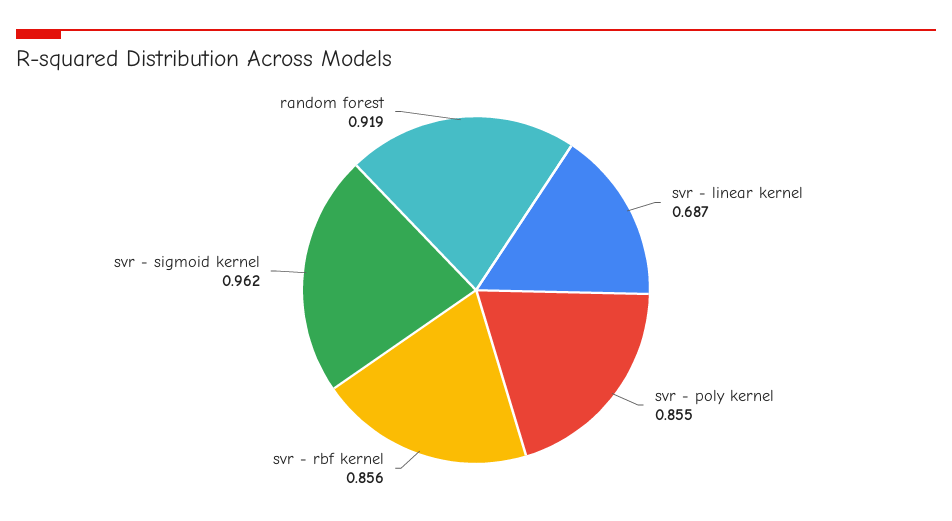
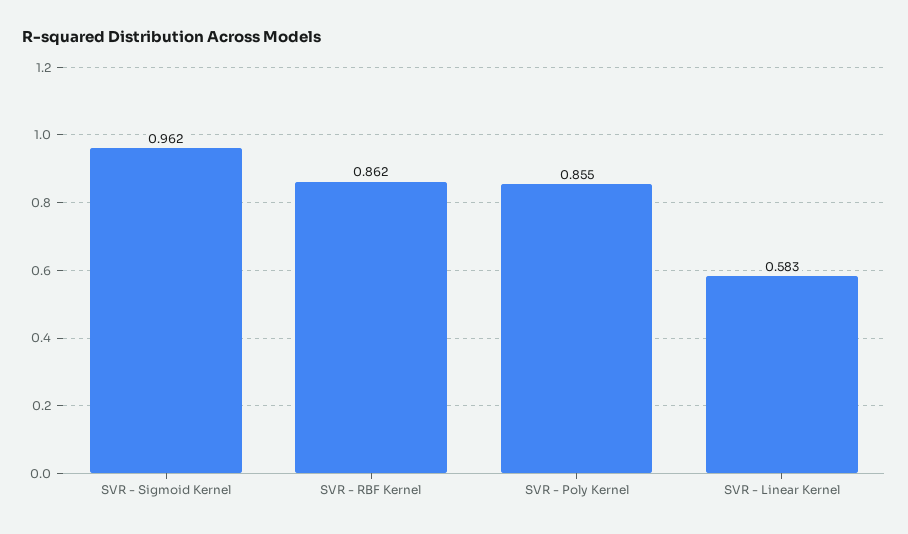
  {
-   "svr - linear kernel": 0.687,
+   "svr - linear kernel": 0.583,
    "svr - poly kernel": 0.855,
-   "svr - rbf kernel": 0.856,
+   "svr - rbf kernel": 0.862,
-   "svr - sigmoid kernel": 0.962,
+   "svr - sigmoid kernel": 0.962
-   "random forest": 0.919
  }

